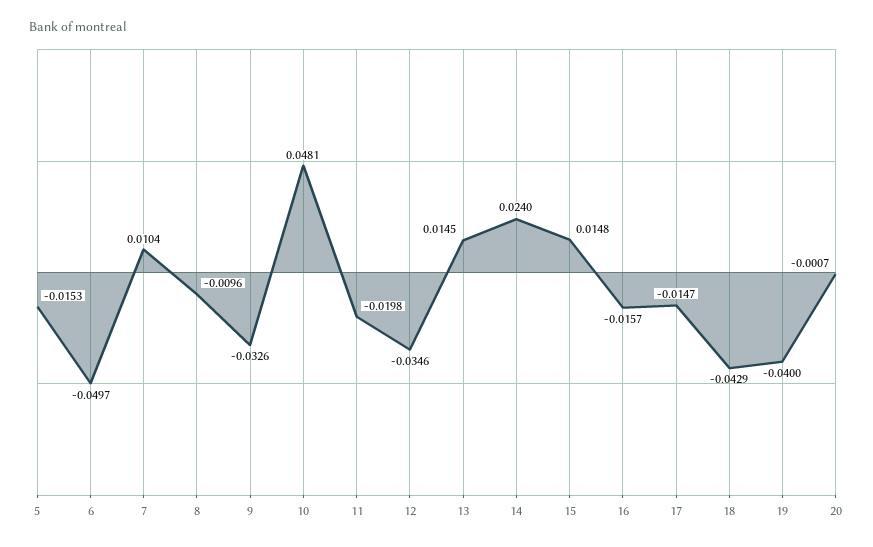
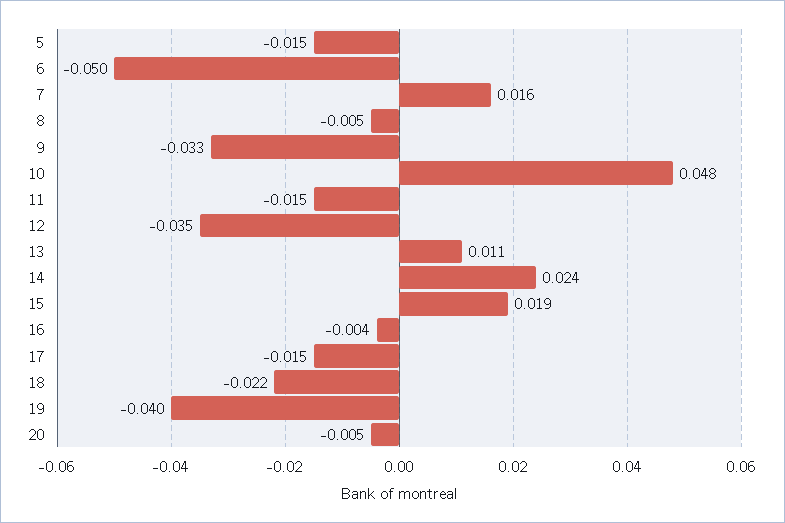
  {
    "5": -0.0153,
    "6": -0.0497,
-   "7": 0.0104,
+   "7": 0.016,
-   "8": -0.0096,
+   "8": -0.005,
    "9": -0.0326,
    "10": 0.0481,
-   "11": -0.0198,
+   "11": -0.015,
    "12": -0.0346,
-   "13": 0.0145,
+   "13": 0.011,
    "14": 0.024,
-   "15": 0.0148,
+   "15": 0.019,
-   "16": -0.0157,
+   "16": -0.004,
    "17": -0.0147,
-   "18": -0.0429,
+   "18": -0.022,
    "19": -0.04,
-   "20": -0.0007
+   "20": -0.005
  }

